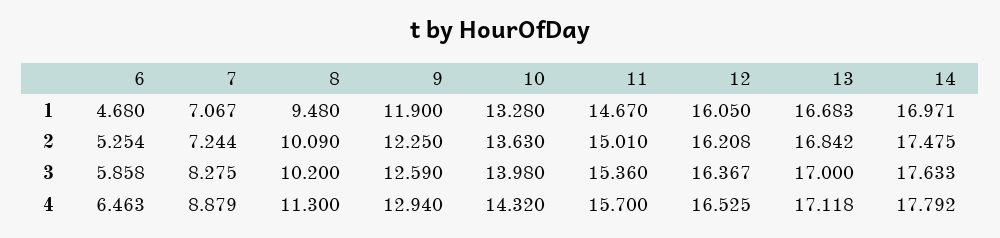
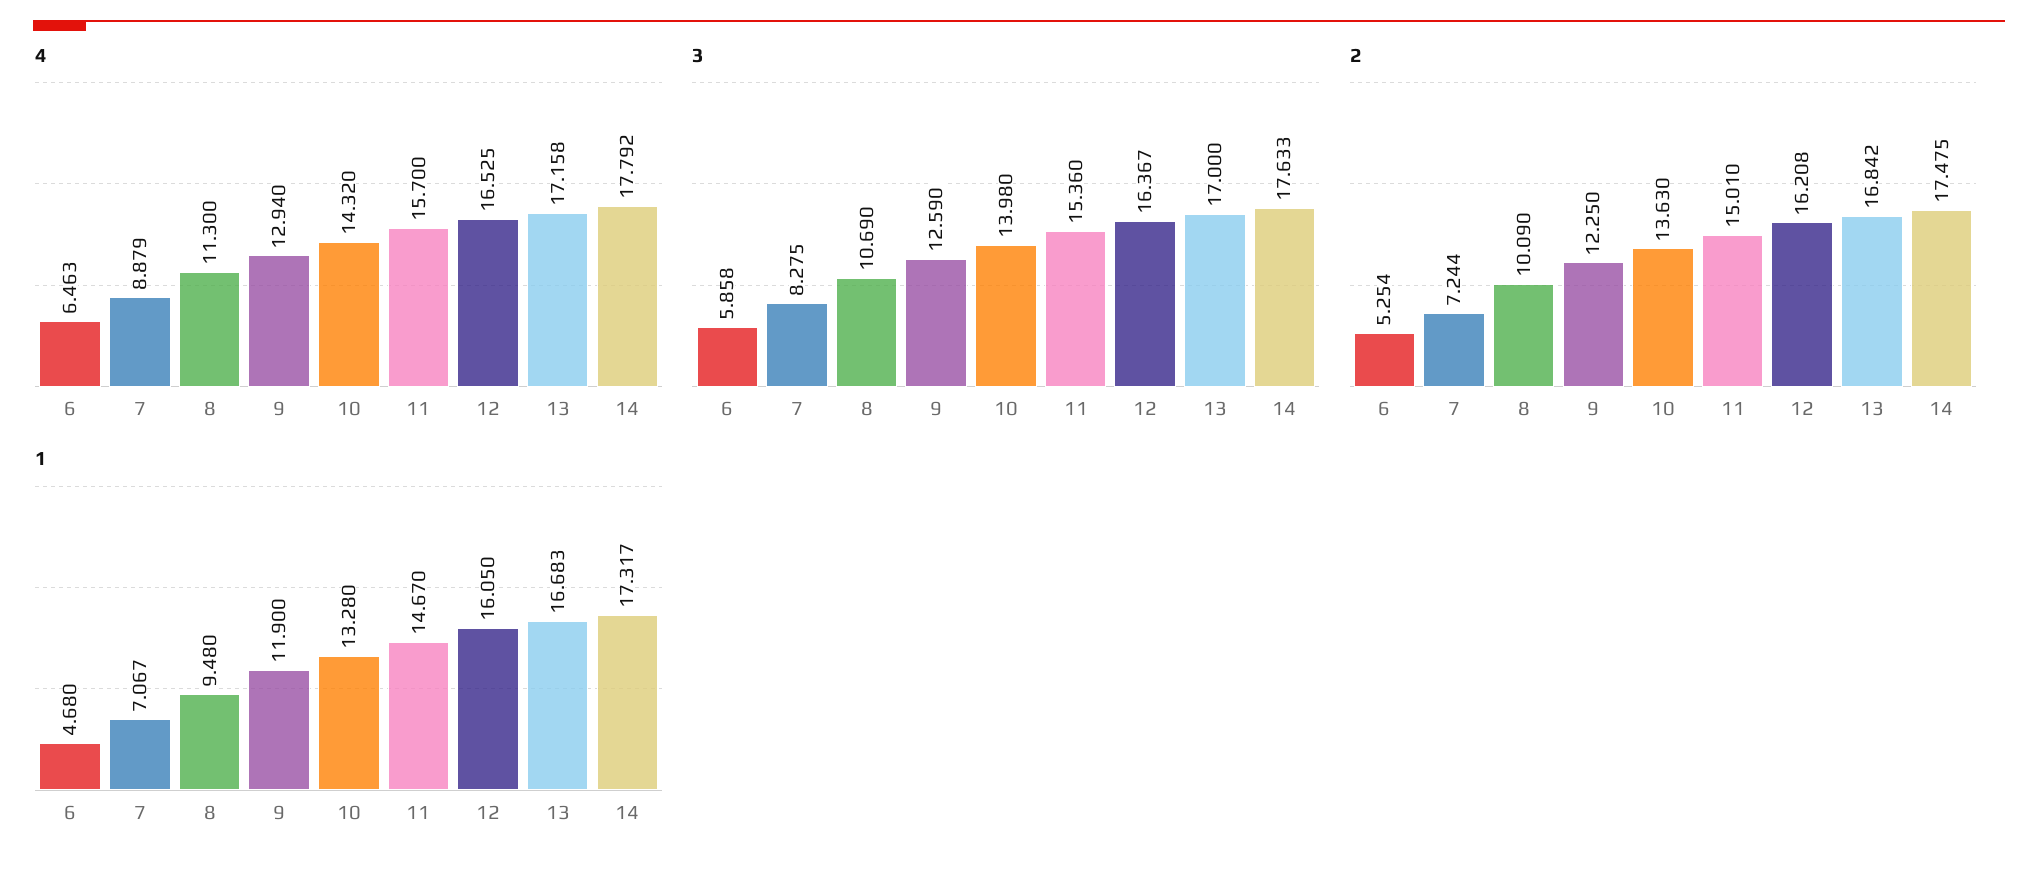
  {
    "1": {
      "6": 4.68,
      "7": 7.067,
      "8": 9.48,
      "9": 11.9,
      "10": 13.28,
      "11": 14.67,
      "12": 16.05,
      "13": 16.683,
-     "14": 16.971
+     "14": 17.317
    },
    "2": {
      "6": 5.254,
      "7": 7.244,
      "8": 10.09,
      "9": 12.25,
      "10": 13.63,
      "11": 15.01,
      "12": 16.208,
      "13": 16.842,
      "14": 17.475
    },
    "3": {
      "6": 5.858,
      "7": 8.275,
-     "8": 10.2,
+     "8": 10.69,
      "9": 12.59,
      "10": 13.98,
      "11": 15.36,
      "12": 16.367,
      "13": 17,
      "14": 17.633
    },
    "4": {
      "6": 6.463,
      "7": 8.879,
      "8": 11.3,
      "9": 12.94,
      "10": 14.32,
      "11": 15.7,
      "12": 16.525,
-     "13": 17.118,
+     "13": 17.158,
      "14": 17.792
    }
  }

